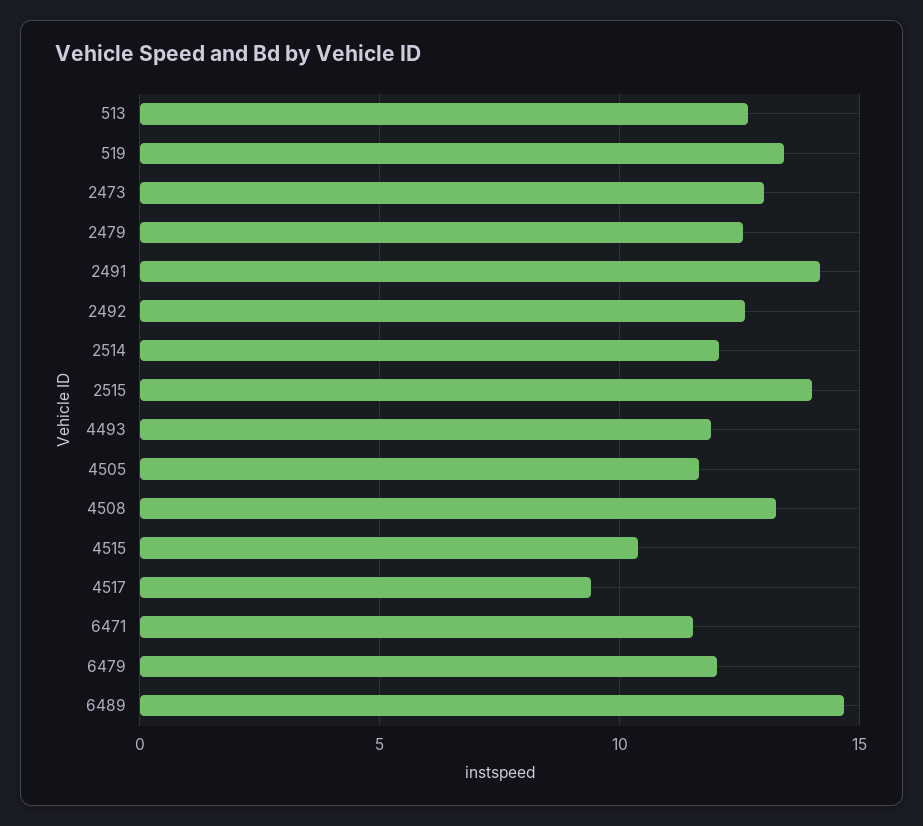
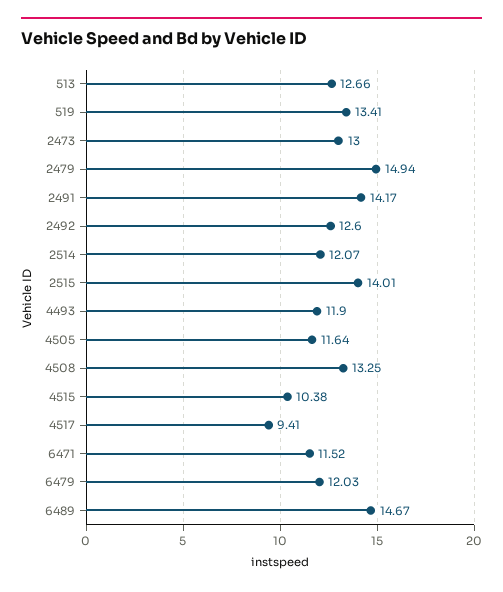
  {
    "513": 12.66,
    "519": 13.41,
    "2473": 13,
-   "2479": 12.5,
+   "2479": 14.94,
    "2491": 14.17,
    "2492": 12.6,
    "2514": 12.07,
    "2515": 14.01,
    "4493": 11.9,
    "4505": 11.64,
    "4508": 13.25,
    "4515": 10.38,
    "4517": 9.41,
    "6471": 11.52,
    "6479": 12.03,
    "6489": 14.67
  }

